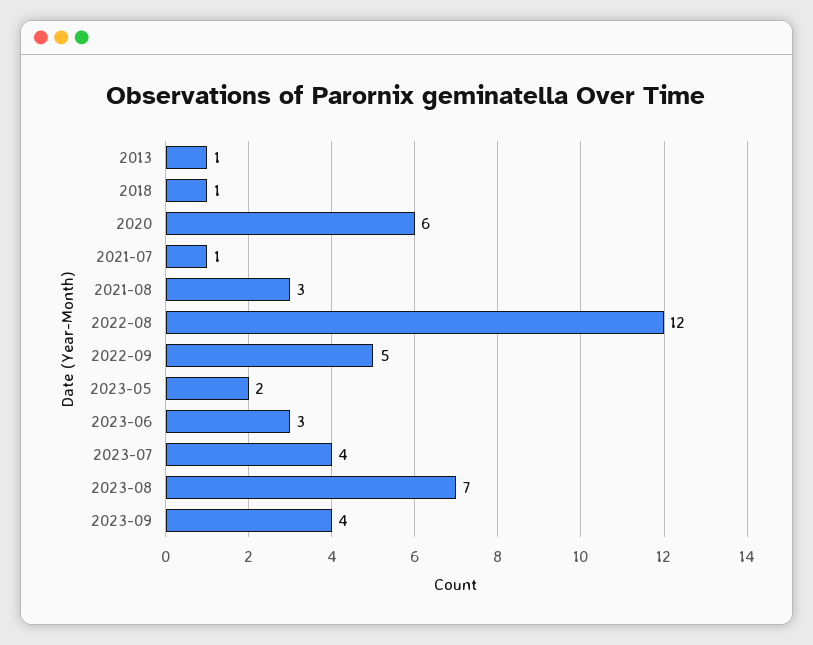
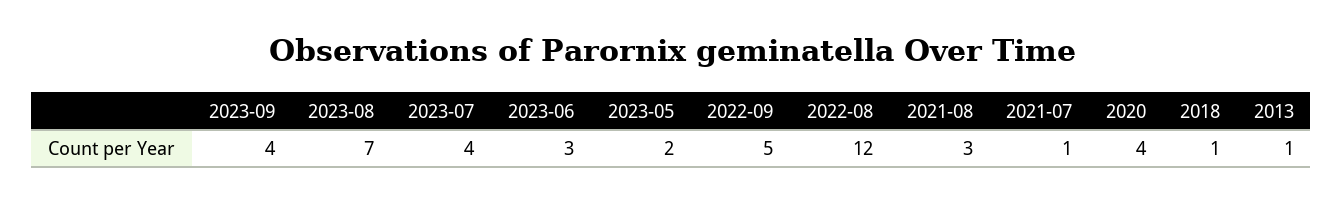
  {
    "2013": 1,
    "2018": 1,
-   "2020": 6,
+   "2020": 4,
    "2021-07": 1,
    "2021-08": 3,
    "2022-08": 12,
    "2022-09": 5,
    "2023-05": 2,
    "2023-06": 3,
    "2023-07": 4,
    "2023-08": 7,
    "2023-09": 4
  }

